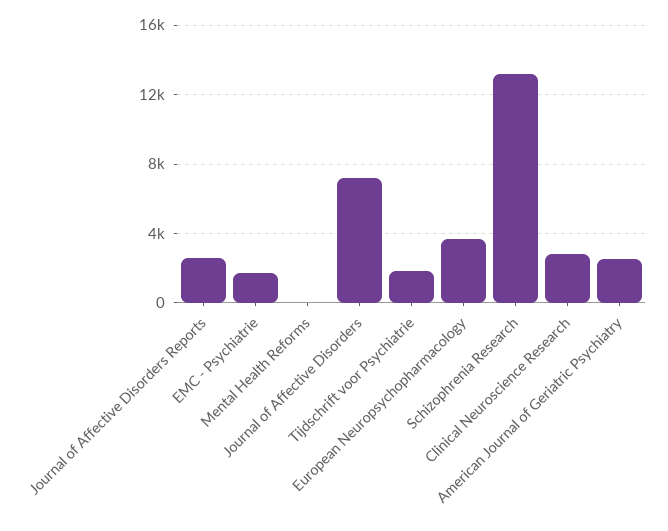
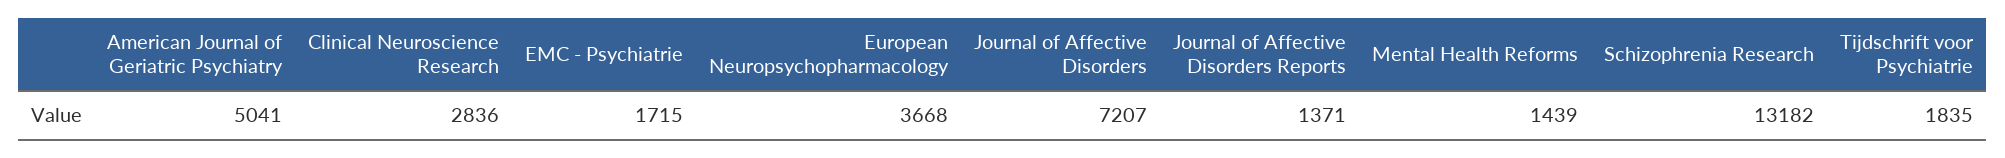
  {
-   "Journal of Affective Disorders Reports": 2500,
+   "Journal of Affective Disorders Reports": 1371,
    "EMC - Psychiatrie": 1715,
-   "Mental Health Reforms": 0,
+   "Mental Health Reforms": 1439,
    "Journal of Affective Disorders": 7207,
    "Tijdschrift voor Psychiatrie": 1835,
    "European Neuropsychopharmacology": 3668,
    "Schizophrenia Research": 13182,
    "Clinical Neuroscience Research": 2836,
-   "American Journal of Geriatric Psychiatry": 2500
+   "American Journal of Geriatric Psychiatry": 5041
  }

